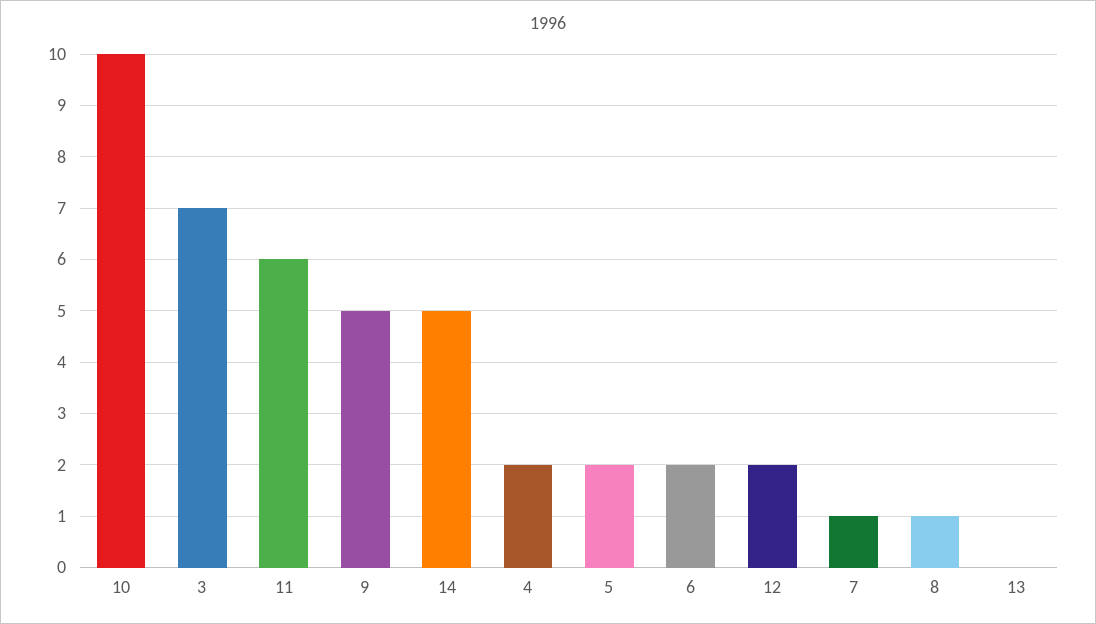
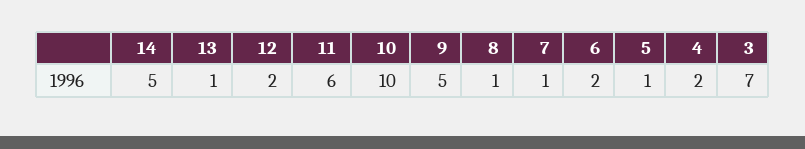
  {
    "10": 10,
    "3": 7,
    "11": 6,
    "9": 5,
    "14": 5,
    "4": 2,
-   "5": 2,
+   "5": 1,
    "6": 2,
    "12": 2,
    "7": 1,
    "8": 1,
-   "13": 0
+   "13": 1
  }

